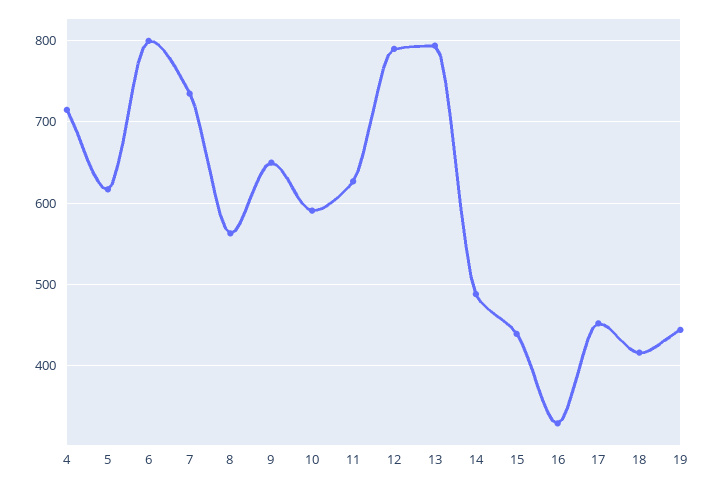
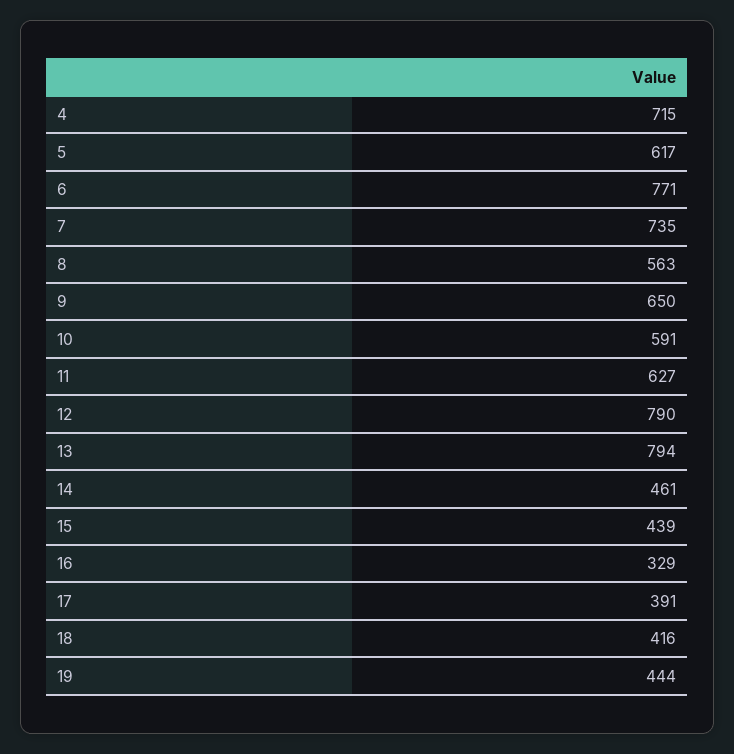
  {
    "4": 715,
    "5": 617,
-   "6": 800,
+   "6": 771,
    "7": 735,
    "8": 563,
    "9": 650,
    "10": 591,
    "11": 627,
    "12": 790,
    "13": 794,
-   "14": 490,
+   "14": 461,
    "15": 439,
    "16": 329,
-   "17": 450,
+   "17": 391,
    "18": 416,
    "19": 444
  }

